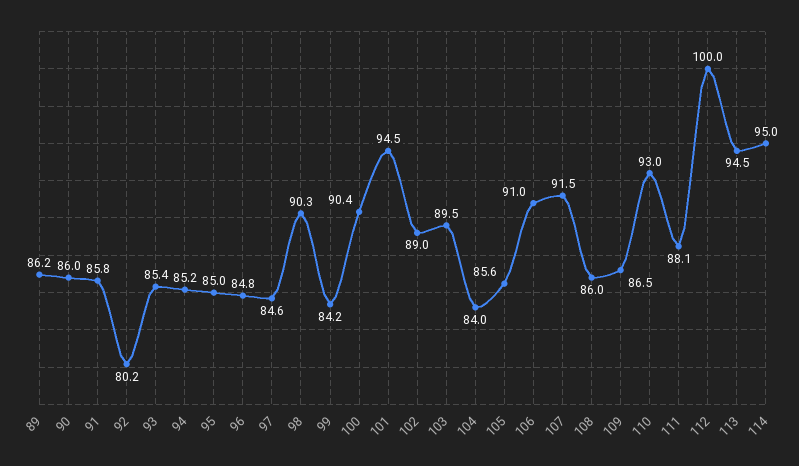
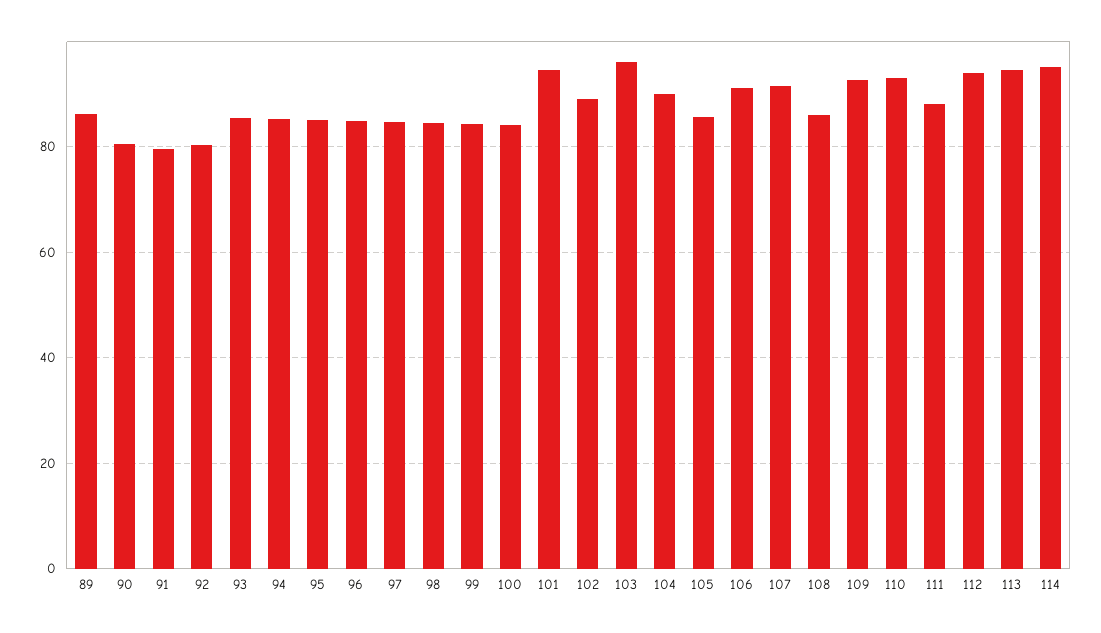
  {
    "89": 86.2,
-   "90": 86,
+   "90": 80,
-   "91": 85.8,
+   "91": 80,
    "92": 80.2,
    "93": 85.4,
    "94": 85.2,
    "95": 85,
    "96": 84.8,
    "97": 84.6,
-   "98": 90.3,
+   "98": 84,
    "99": 84.2,
-   "100": 90.4,
+   "100": 84,
    "101": 94.5,
    "102": 89,
-   "103": 89.5,
+   "103": 96,
-   "104": 84,
+   "104": 90,
    "105": 85.6,
    "106": 91,
    "107": 91.5,
    "108": 86,
-   "109": 86.5,
+   "109": 92,
    "110": 93,
    "111": 88.1,
-   "112": 100,
+   "112": 94,
    "113": 94.5,
    "114": 95
  }

